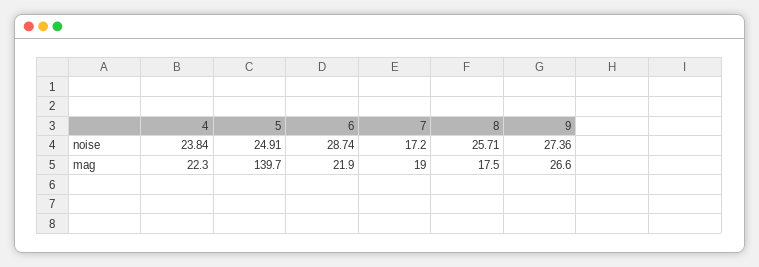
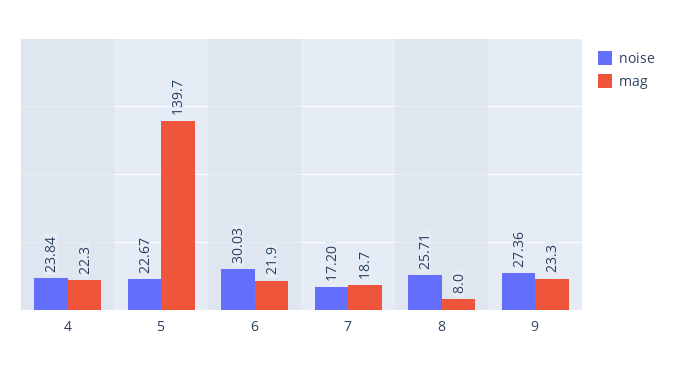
  {
    "noise": {
      "4": 23.84,
-     "5": 24.91,
+     "5": 22.67,
-     "6": 28.74,
+     "6": 30.03,
      "7": 17.2,
      "8": 25.71,
      "9": 27.36
    },
    "mag": {
      "4": 22.3,
      "5": 139.7,
      "6": 21.9,
-     "7": 19,
+     "7": 18.7,
-     "8": 17.5,
+     "8": 8,
-     "9": 26.6
+     "9": 23.3
    }
  }

